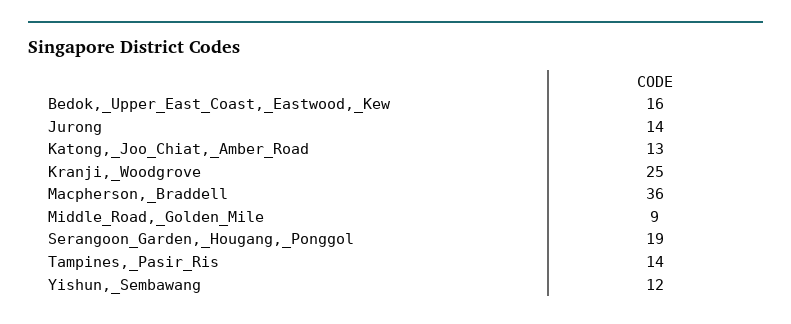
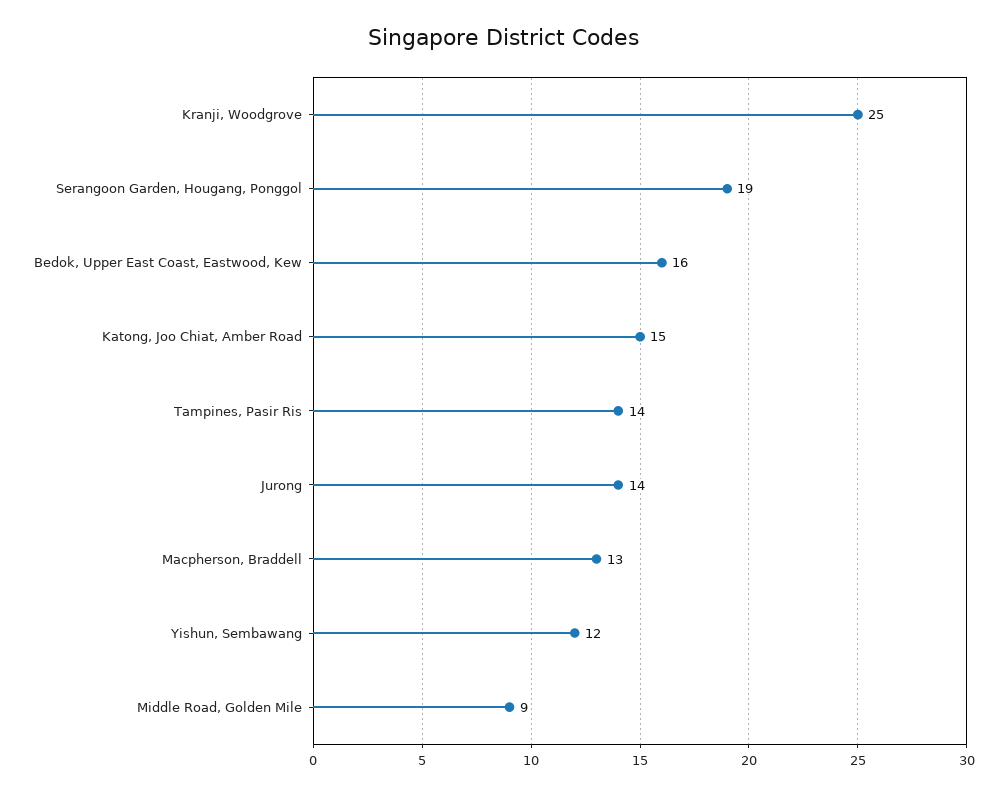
  {
    "Bedok,_Upper_East_Coast,_Eastwood,_Kew": 16,
    "Jurong": 14,
-   "Katong,_Joo_Chiat,_Amber_Road": 13,
+   "Katong,_Joo_Chiat,_Amber_Road": 15,
    "Kranji,_Woodgrove": 25,
-   "Macpherson,_Braddell": 36,
+   "Macpherson,_Braddell": 13,
    "Middle_Road,_Golden_Mile": 9,
    "Serangoon_Garden,_Hougang,_Ponggol": 19,
    "Tampines,_Pasir_Ris": 14,
    "Yishun,_Sembawang": 12
  }

